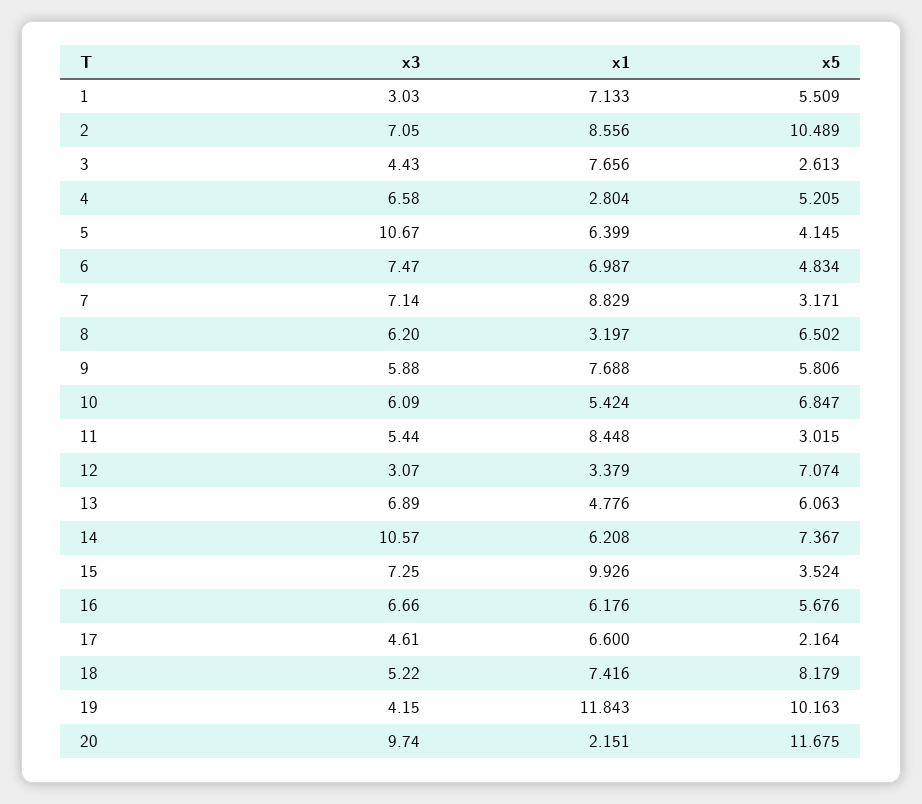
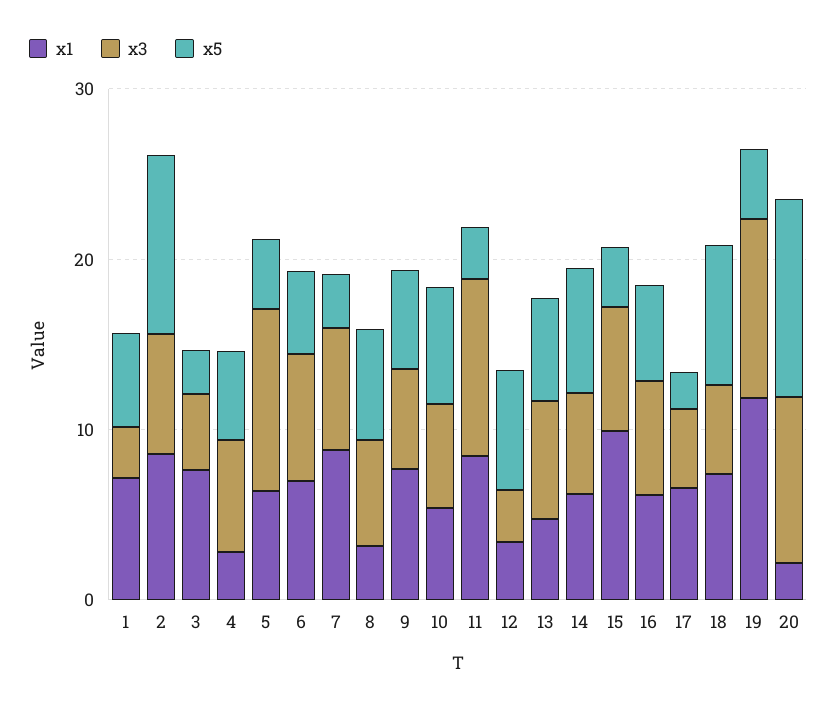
  {
    "x3": {
      "1": 3.03,
      "2": 7.05,
      "3": 4.43,
      "4": 6.58,
      "5": 10.67,
      "6": 7.47,
      "7": 7.14,
      "8": 6.2,
      "9": 5.88,
      "10": 6.09,
-     "11": 5.44,
+     "11": 10,
      "12": 3.07,
      "13": 6.89,
-     "14": 10.57,
+     "14": 6,
      "15": 7.25,
      "16": 6.66,
      "17": 4.61,
      "18": 5.22,
-     "19": 4.15,
+     "19": 10,
      "20": 9.74
    },
    "x1": {
      "1": 7.133,
      "2": 8.556,
      "3": 7.656,
      "4": 2.804,
      "5": 6.399,
      "6": 6.987,
      "7": 8.829,
      "8": 3.197,
      "9": 7.688,
      "10": 5.424,
      "11": 8.448,
      "12": 3.379,
      "13": 4.776,
      "14": 6.208,
      "15": 9.926,
      "16": 6.176,
      "17": 6.6,
      "18": 7.416,
      "19": 11.843,
      "20": 2.151
    },
    "x5": {
      "1": 5.509,
      "2": 10.489,
      "3": 2.613,
      "4": 5.205,
      "5": 4.145,
      "6": 4.834,
      "7": 3.171,
      "8": 6.502,
      "9": 5.806,
      "10": 6.847,
      "11": 3.015,
      "12": 7.074,
      "13": 6.063,
      "14": 7.367,
      "15": 3.524,
      "16": 5.676,
      "17": 2.164,
      "18": 8.179,
-     "19": 10.163,
+     "19": 4,
      "20": 11.675
    }
  }

